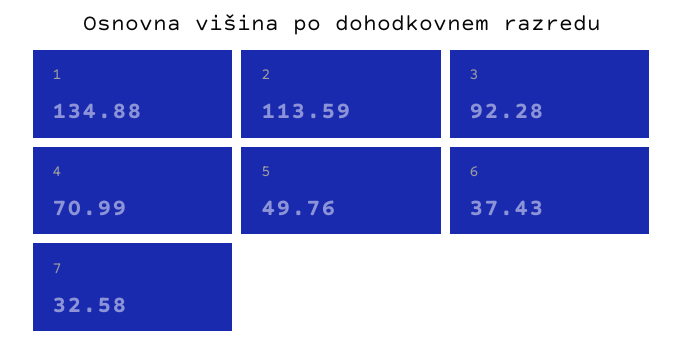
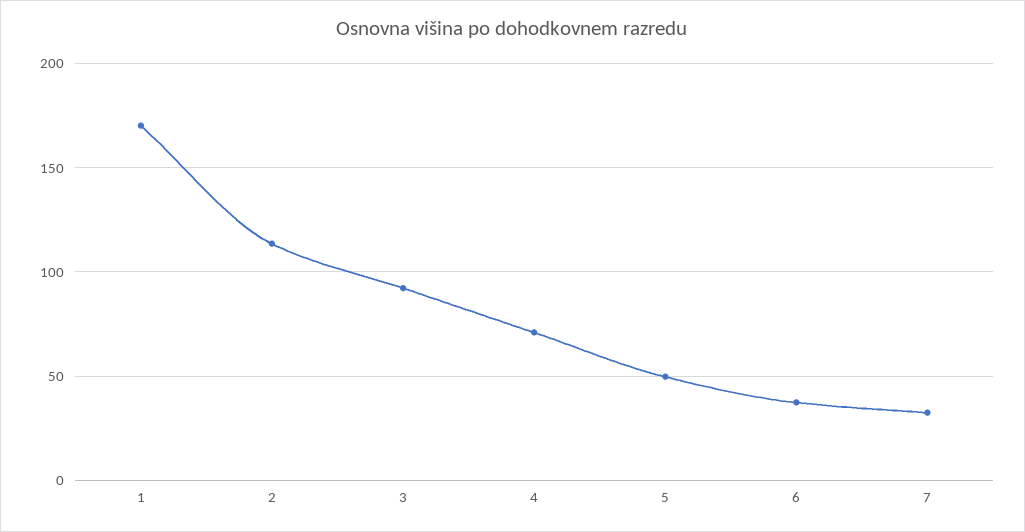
  {
-   "1": 134.88,
+   "1": 170,
    "2": 113.59,
    "3": 92.28,
    "4": 70.99,
    "5": 49.76,
    "6": 37.43,
    "7": 32.58
  }

